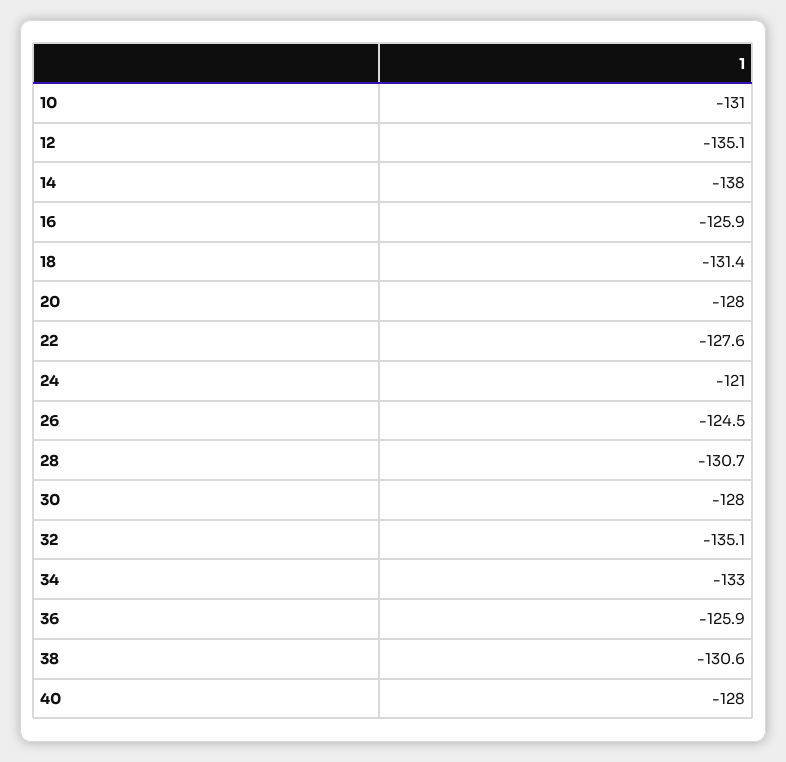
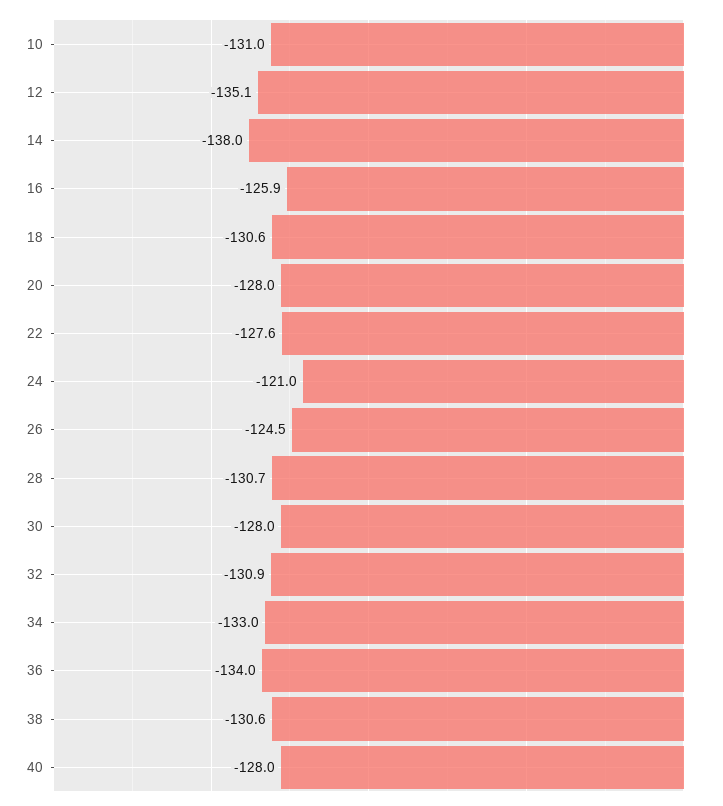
  {
    "10": -131,
    "12": -135.1,
    "14": -138,
    "16": -125.9,
-   "18": -131.4,
+   "18": -130.6,
    "20": -128,
    "22": -127.6,
    "24": -121,
    "26": -124.5,
    "28": -130.7,
    "30": -128,
-   "32": -135.1,
+   "32": -130.9,
    "34": -133,
-   "36": -125.9,
+   "36": -134,
    "38": -130.6,
    "40": -128
  }

